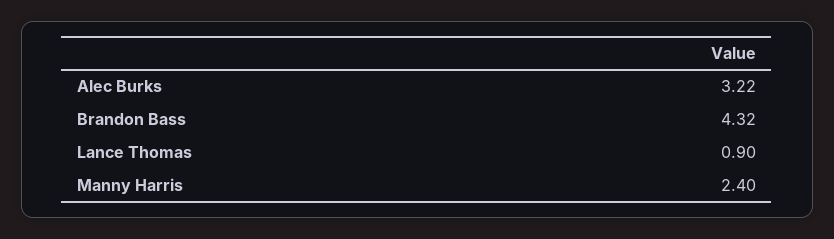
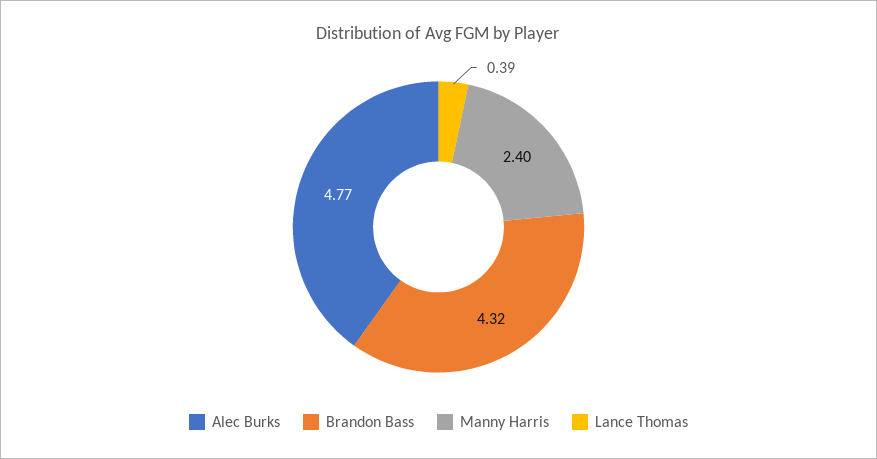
  {
-   "Alec Burks": 3.22,
+   "Alec Burks": 4.77,
    "Brandon Bass": 4.32,
-   "Lance Thomas": 0.9,
+   "Lance Thomas": 0.39,
    "Manny Harris": 2.4
  }

